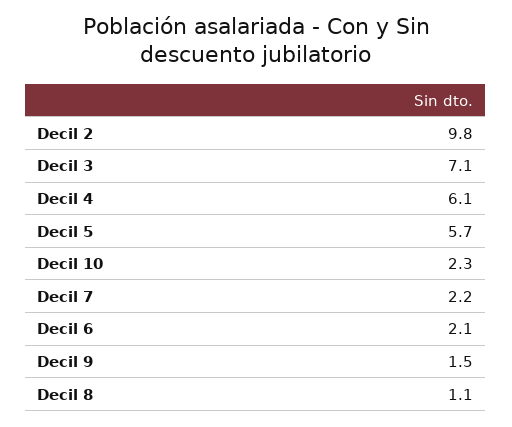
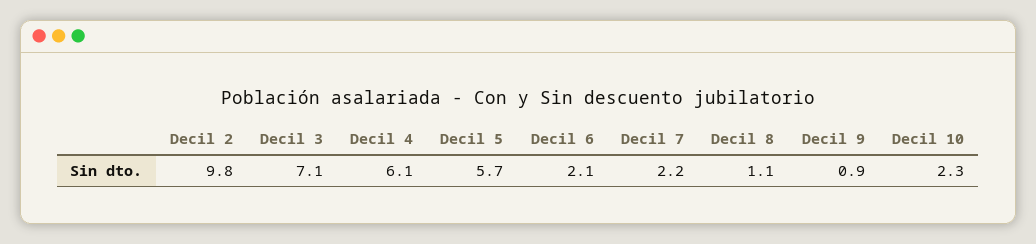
  {
    "Decil 2": 9.8,
    "Decil 3": 7.1,
    "Decil 4": 6.1,
    "Decil 5": 5.7,
    "Decil 10": 2.3,
    "Decil 7": 2.2,
    "Decil 6": 2.1,
-   "Decil 9": 1.5,
+   "Decil 9": 0.9,
    "Decil 8": 1.1
  }

